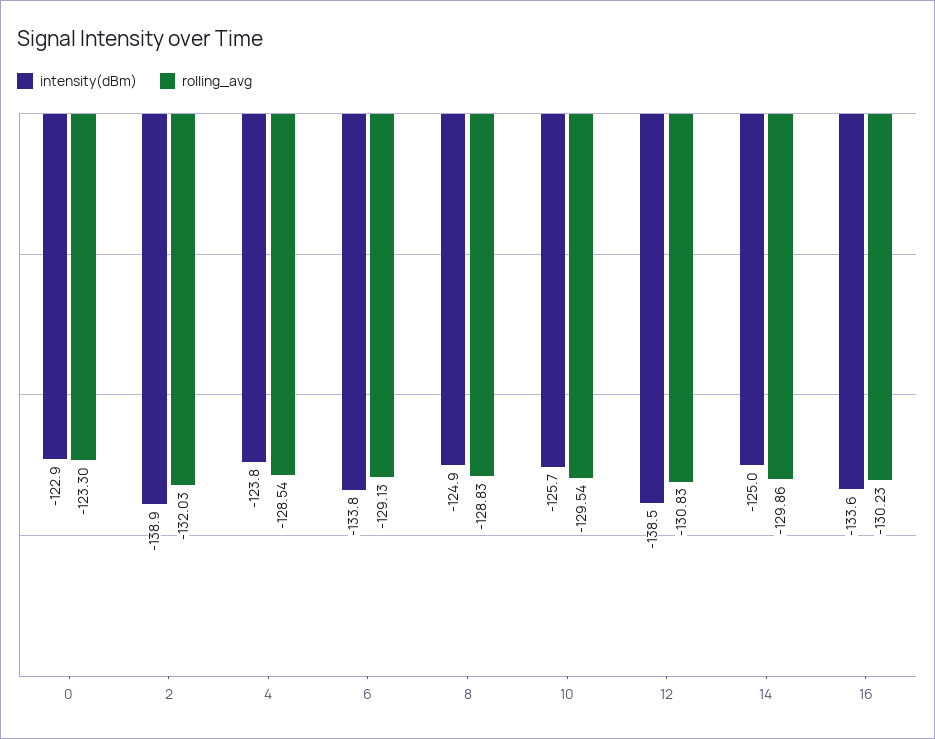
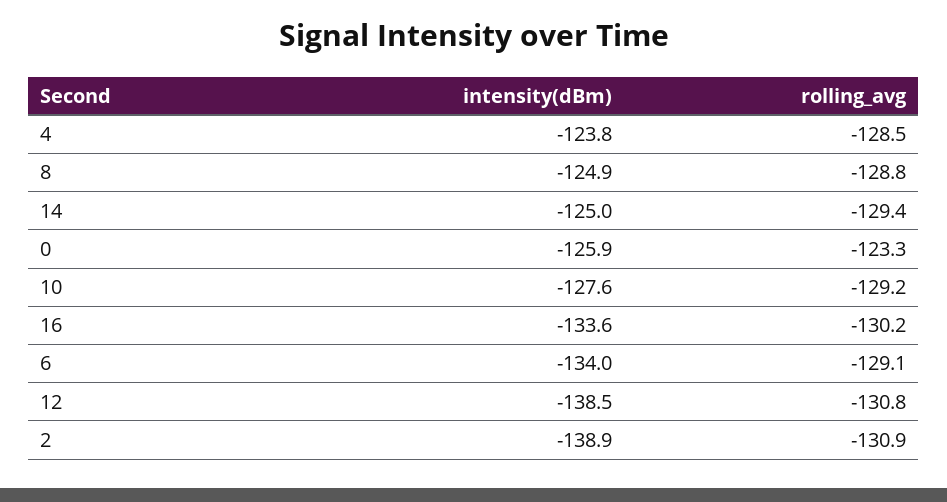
  {
    "intensity(dBm)": {
-     "0": -122.9,
+     "0": -125.9,
      "2": -138.9,
      "4": -123.8,
-     "6": -133.8,
+     "6": -134,
      "8": -124.9,
-     "10": -125.7,
+     "10": -127.6,
      "12": -138.5,
      "14": -125,
      "16": -133.6
    },
    "rolling_avg": {
      "0": -123.3,
-     "2": -132.03,
+     "2": -130.9,
      "4": -128.54,
      "6": -129.13,
      "8": -128.83,
-     "10": -129.54,
+     "10": -129.2,
      "12": -130.83,
-     "14": -129.86,
+     "14": -129.4,
      "16": -130.23
    }
  }

